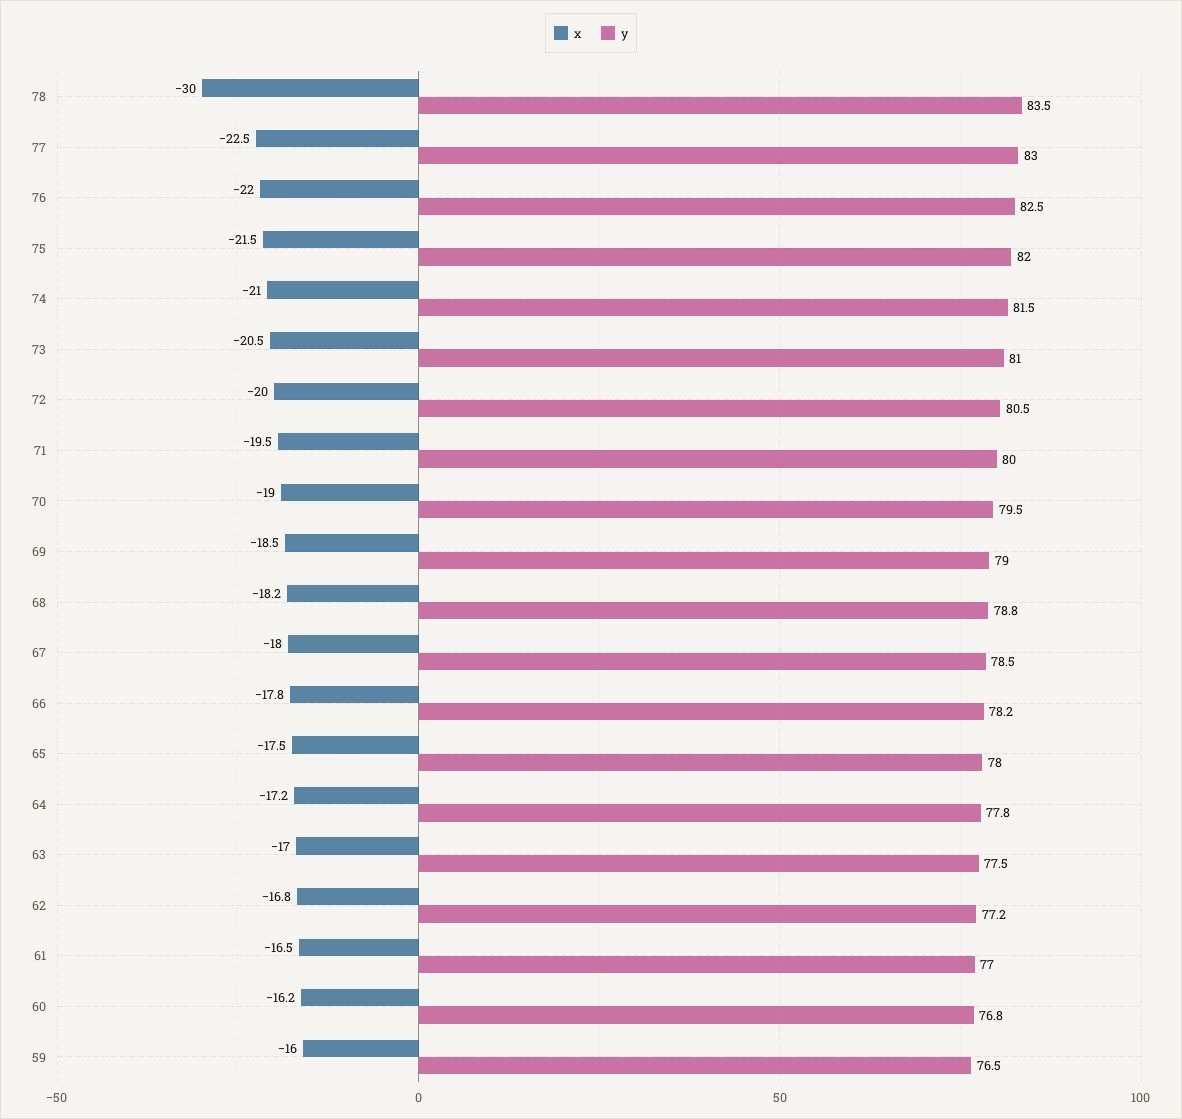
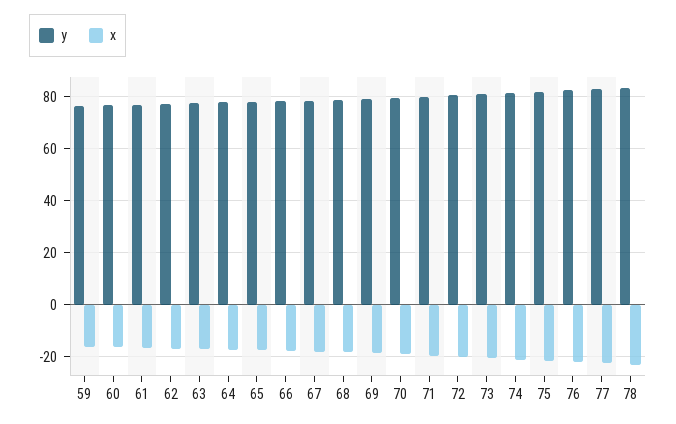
  {
    "x": {
-     "78": -30,
+     "78": -22.5,
      "77": -22.5,
      "76": -22,
      "75": -21.5,
      "74": -21,
      "73": -20.5,
      "72": -20,
      "71": -19.5,
      "70": -19,
      "69": -18.5,
      "68": -18.2,
      "67": -18,
      "66": -17.8,
      "65": -17.5,
      "64": -17.2,
      "63": -17,
      "62": -16.8,
      "61": -16.5,
      "60": -16.2,
      "59": -16
    },
    "y": {
      "78": 83.5,
      "77": 83,
      "76": 82.5,
      "75": 82,
      "74": 81.5,
      "73": 81,
      "72": 80.5,
      "71": 80,
      "70": 79.5,
      "69": 79,
      "68": 78.8,
      "67": 78.5,
      "66": 78.2,
      "65": 78,
      "64": 77.8,
      "63": 77.5,
      "62": 77.2,
      "61": 77,
      "60": 76.8,
      "59": 76.5
    }
  }

